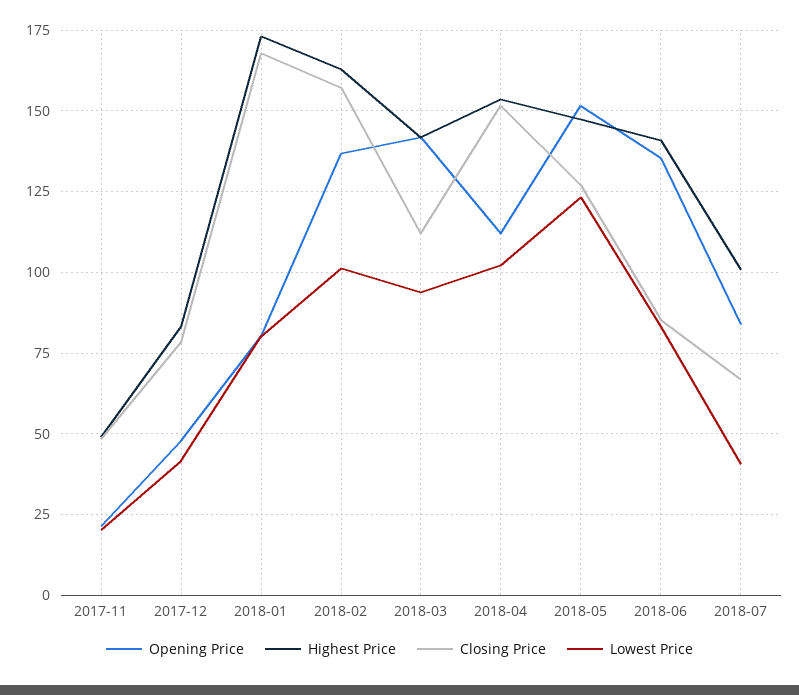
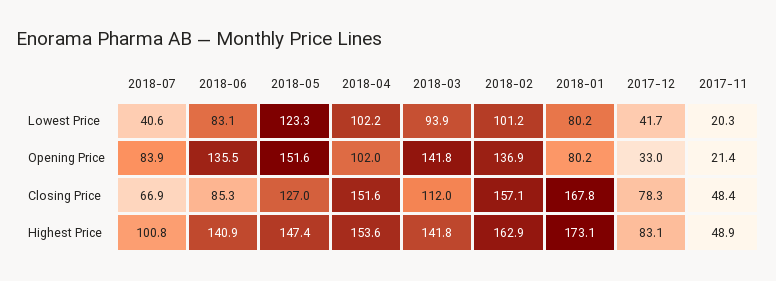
  {
    "Opening Price": {
      "2017-11": 21.4,
-     "2017-12": 47.5,
+     "2017-12": 33,
      "2018-01": 80.2,
      "2018-02": 136.9,
      "2018-03": 141.8,
-     "2018-04": 112.5,
+     "2018-04": 102,
      "2018-05": 151.6,
      "2018-06": 135.5,
      "2018-07": 83.9
    },
    "Highest Price": {
      "2017-11": 48.9,
      "2017-12": 83.1,
      "2018-01": 173.1,
      "2018-02": 162.9,
      "2018-03": 141.8,
      "2018-04": 153.6,
      "2018-05": 147.4,
      "2018-06": 140.9,
      "2018-07": 100.8
    },
    "Closing Price": {
      "2017-11": 48.4,
      "2017-12": 78.3,
      "2018-01": 167.8,
      "2018-02": 157.1,
      "2018-03": 112,
      "2018-04": 151.6,
      "2018-05": 127,
      "2018-06": 85.3,
      "2018-07": 66.9
    },
    "Lowest Price": {
      "2017-11": 20.3,
      "2017-12": 41.7,
      "2018-01": 80.2,
      "2018-02": 101.2,
      "2018-03": 93.9,
      "2018-04": 102.2,
      "2018-05": 123.3,
      "2018-06": 83.1,
      "2018-07": 40.6
    }
  }

